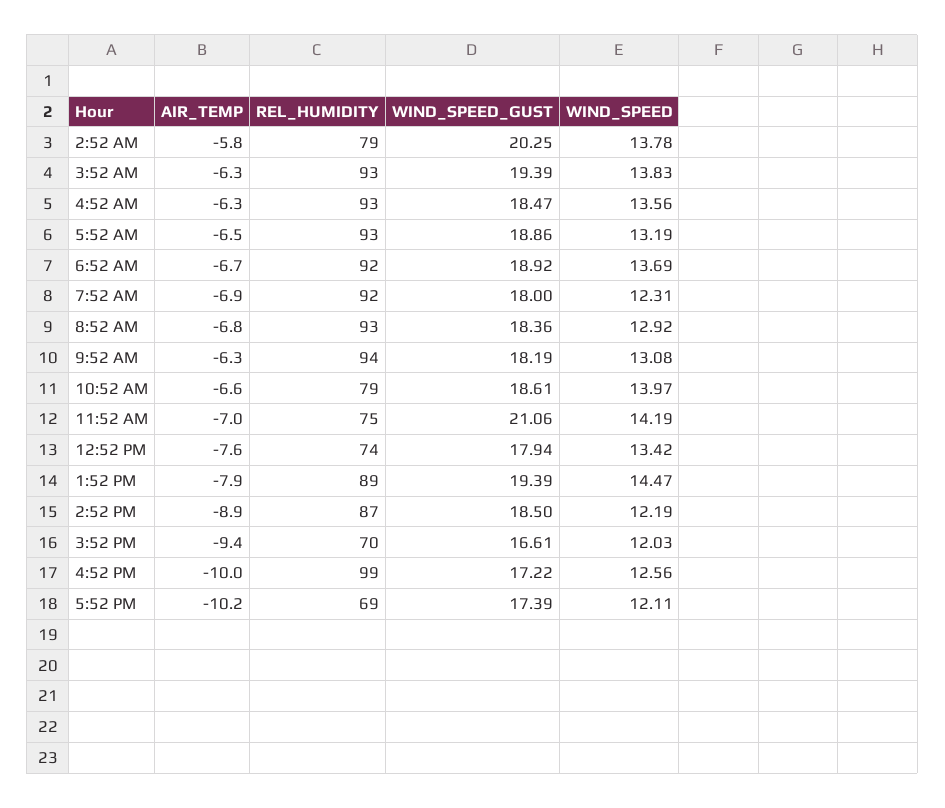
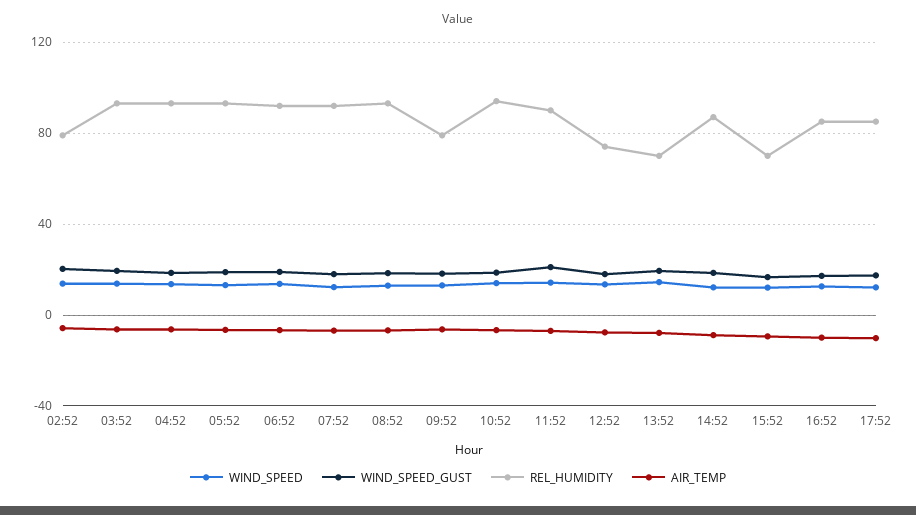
  {
    "AIR_TEMP": {
      "2:52 AM": -5.8,
      "3:52 AM": -6.3,
      "4:52 AM": -6.3,
      "5:52 AM": -6.5,
      "6:52 AM": -6.7,
      "7:52 AM": -6.9,
      "8:52 AM": -6.8,
      "9:52 AM": -6.3,
      "10:52 AM": -6.6,
      "11:52 AM": -7,
      "12:52 PM": -7.6,
      "1:52 PM": -7.9,
      "2:52 PM": -8.9,
      "3:52 PM": -9.4,
      "4:52 PM": -10,
      "5:52 PM": -10.2
    },
    "REL_HUMIDITY": {
      "2:52 AM": 79,
      "3:52 AM": 93,
      "4:52 AM": 93,
      "5:52 AM": 93,
      "6:52 AM": 92,
      "7:52 AM": 92,
      "8:52 AM": 93,
-     "9:52 AM": 94,
+     "9:52 AM": 80,
-     "10:52 AM": 79,
+     "10:52 AM": 95,
-     "11:52 AM": 75,
+     "11:52 AM": 90,
      "12:52 PM": 74,
-     "1:52 PM": 89,
+     "1:52 PM": 70,
      "2:52 PM": 87,
      "3:52 PM": 70,
-     "4:52 PM": 99,
+     "4:52 PM": 85,
-     "5:52 PM": 69
+     "5:52 PM": 85
    },
    "WIND_SPEED_GUST": {
      "2:52 AM": 20.25,
      "3:52 AM": 19.39,
      "4:52 AM": 18.47,
      "5:52 AM": 18.86,
      "6:52 AM": 18.92,
      "7:52 AM": 18,
      "8:52 AM": 18.36,
      "9:52 AM": 18.19,
      "10:52 AM": 18.61,
      "11:52 AM": 21.06,
      "12:52 PM": 17.94,
      "1:52 PM": 19.39,
      "2:52 PM": 18.5,
      "3:52 PM": 16.61,
      "4:52 PM": 17.22,
      "5:52 PM": 17.39
    },
    "WIND_SPEED": {
      "2:52 AM": 13.78,
      "3:52 AM": 13.83,
      "4:52 AM": 13.56,
      "5:52 AM": 13.19,
      "6:52 AM": 13.69,
      "7:52 AM": 12.31,
      "8:52 AM": 12.92,
      "9:52 AM": 13.08,
      "10:52 AM": 13.97,
      "11:52 AM": 14.19,
      "12:52 PM": 13.42,
      "1:52 PM": 14.47,
      "2:52 PM": 12.19,
      "3:52 PM": 12.03,
      "4:52 PM": 12.56,
      "5:52 PM": 12.11
    }
  }

